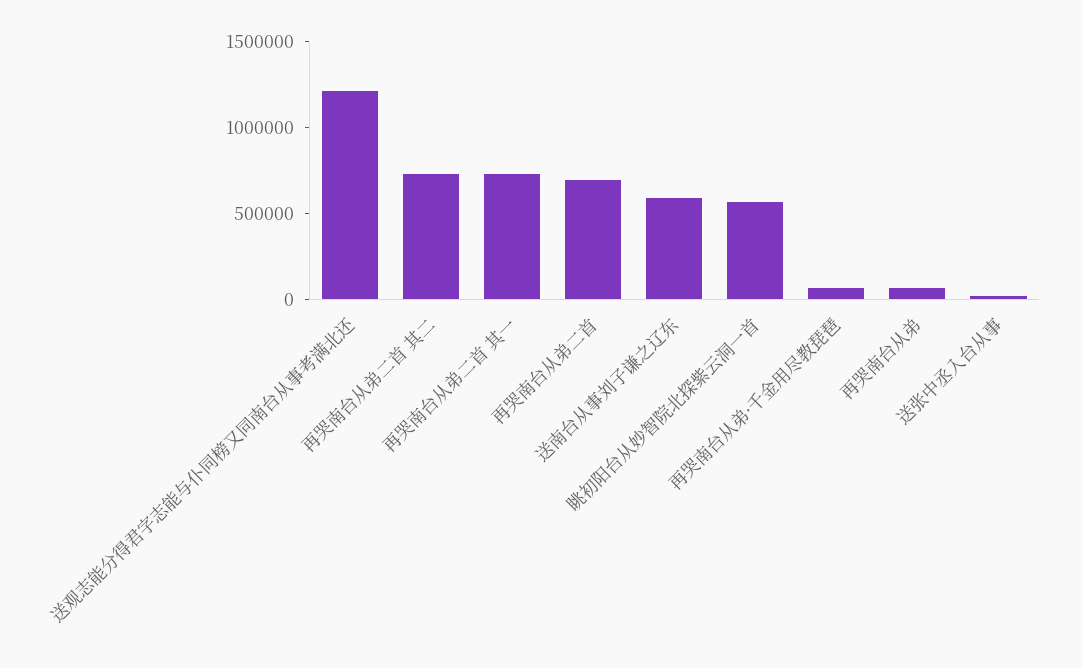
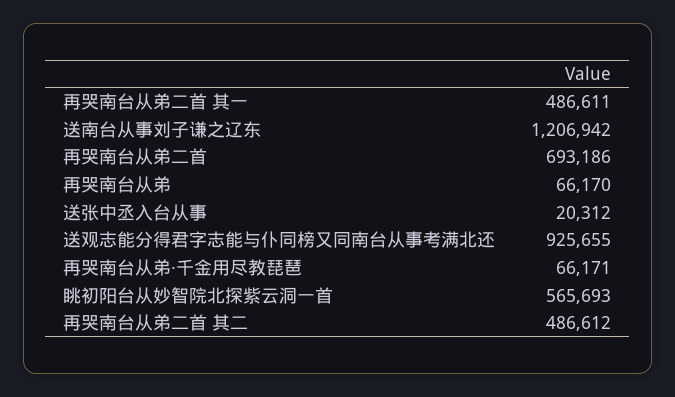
  {
-   "送观志能分得君字志能与仆同榜又同南台从事考满北还": 1200000,
+   "送观志能分得君字志能与仆同榜又同南台从事考满北还": 925655,
-   "再哭南台从弟二首 其二": 700000,
+   "再哭南台从弟二首 其二": 486612,
-   "再哭南台从弟二首 其一": 700000,
+   "再哭南台从弟二首 其一": 486611,
    "再哭南台从弟二首": 693186,
-   "送南台从事刘子谦之辽东": 600000,
+   "送南台从事刘子谦之辽东": 1206942,
    "眺初阳台从妙智院北探紫云洞一首": 565693,
    "再哭南台从弟·千金用尽教琵琶": 66171,
    "再哭南台从弟": 66170,
    "送张中丞入台从事": 20312
  }

